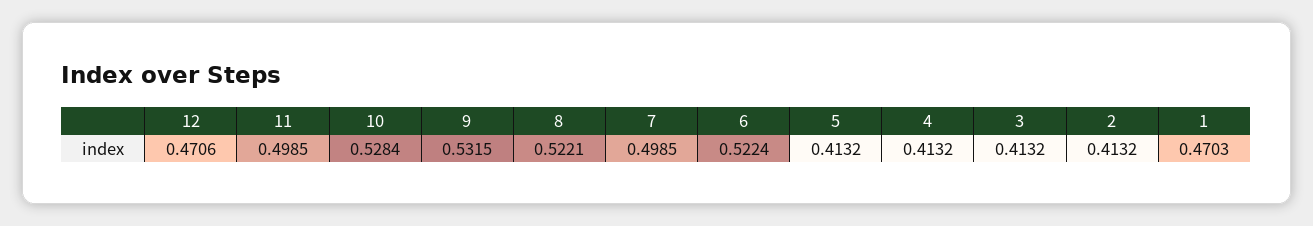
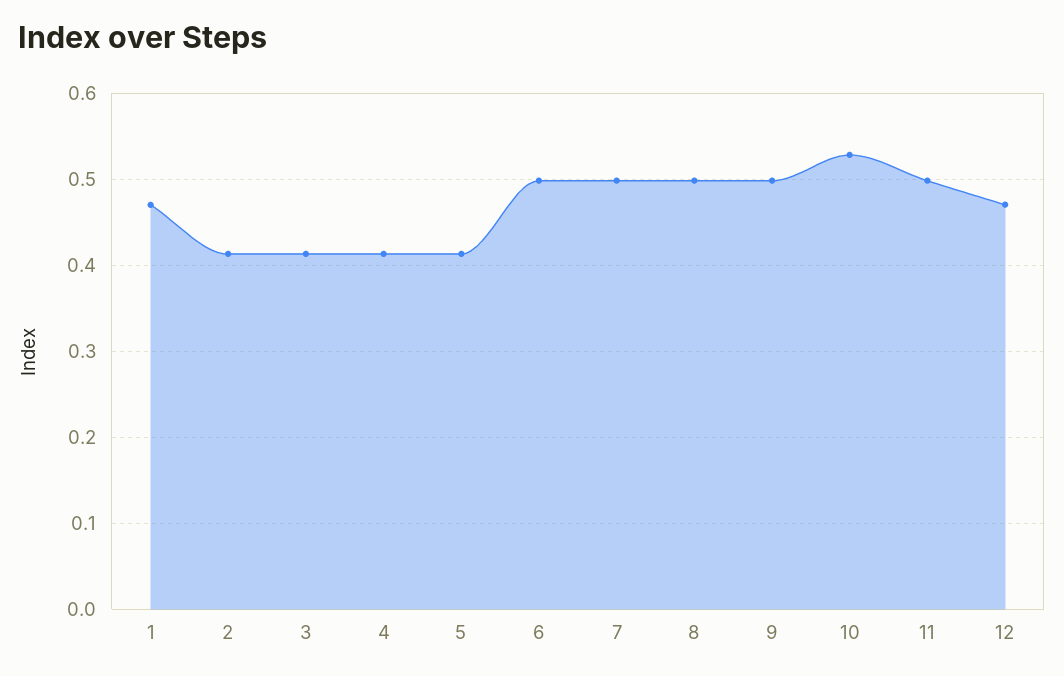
  {
    "12": 0.4706,
    "11": 0.4985,
    "10": 0.5284,
-   "9": 0.5315,
+   "9": 0.5,
-   "8": 0.5221,
+   "8": 0.5,
    "7": 0.4985,
-   "6": 0.5224,
+   "6": 0.5,
    "5": 0.4132,
    "4": 0.4132,
    "3": 0.4132,
    "2": 0.4132,
    "1": 0.4703
  }

